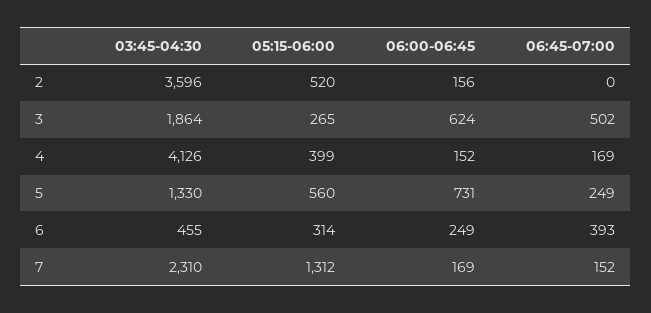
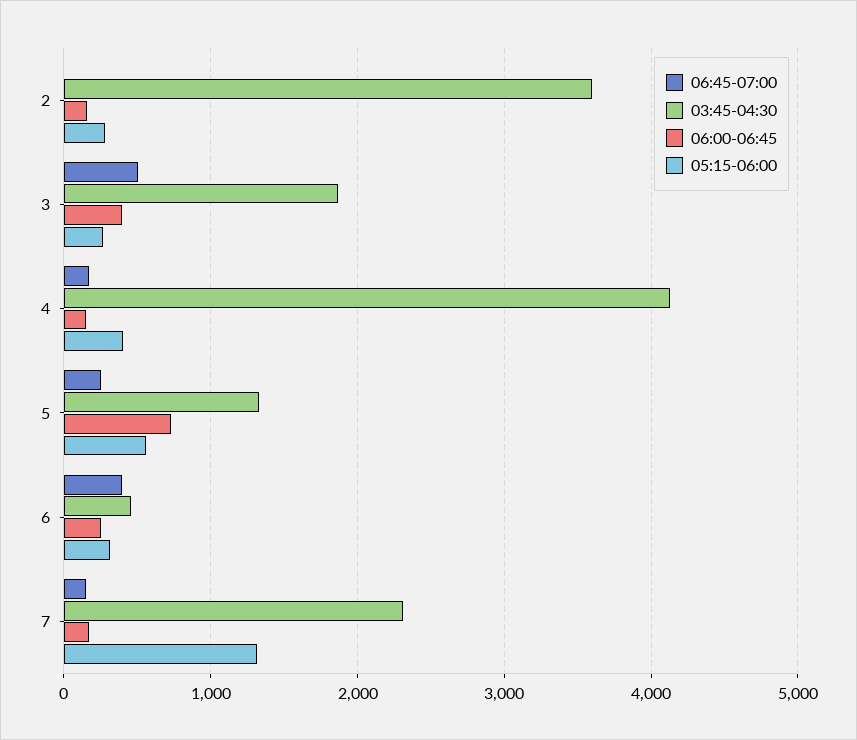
  {
    "03:45-04:30": {
      "2": 3596,
      "3": 1864,
      "4": 4126,
      "5": 1330,
      "6": 455,
      "7": 2310
    },
    "05:15-06:00": {
-     "2": 520,
+     "2": 300,
      "3": 265,
      "4": 399,
      "5": 560,
      "6": 314,
      "7": 1312
    },
    "06:00-06:45": {
      "2": 156,
-     "3": 624,
+     "3": 400,
      "4": 152,
      "5": 731,
      "6": 249,
      "7": 169
    },
    "06:45-07:00": {
      "2": 0,
      "3": 502,
      "4": 169,
      "5": 249,
      "6": 393,
      "7": 152
    }
  }

